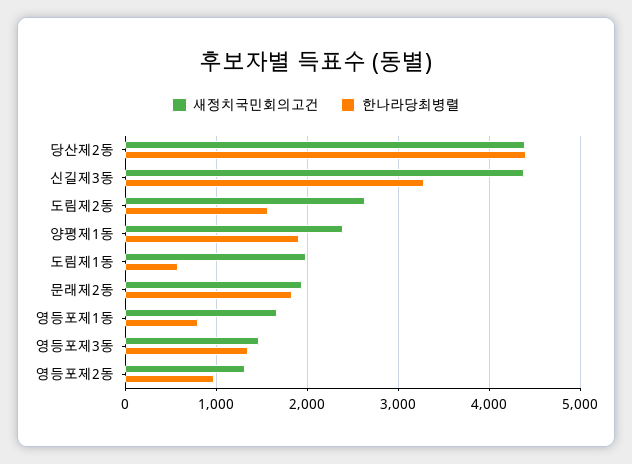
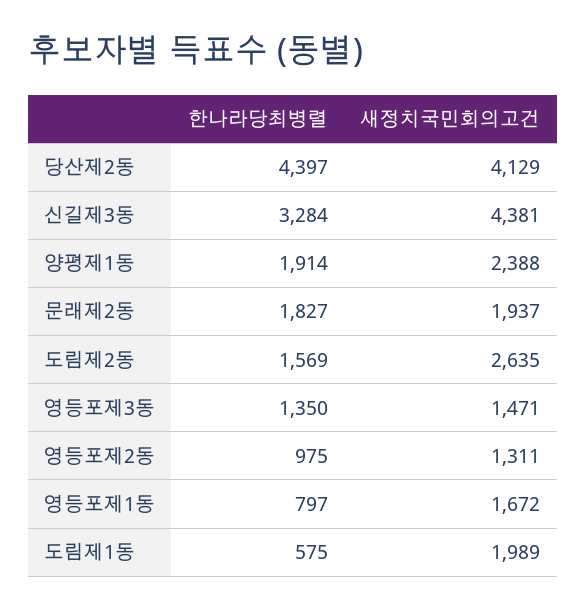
  {
    "새정치국민회의고건": {
-     "당산제2동": 4400,
+     "당산제2동": 4129,
      "신길제3동": 4381,
      "도림제2동": 2635,
      "양평제1동": 2388,
      "도림제1동": 1989,
      "문래제2동": 1937,
      "영등포제1동": 1672,
      "영등포제3동": 1471,
      "영등포제2동": 1311
    },
    "한나라당최병렬": {
      "당산제2동": 4397,
      "신길제3동": 3284,
      "도림제2동": 1569,
      "양평제1동": 1914,
      "도림제1동": 575,
      "문래제2동": 1827,
      "영등포제1동": 797,
      "영등포제3동": 1350,
      "영등포제2동": 975
    }
  }

